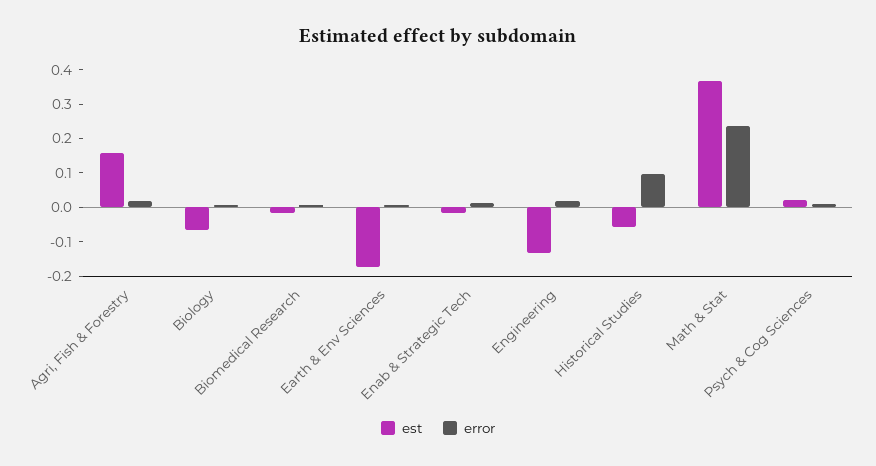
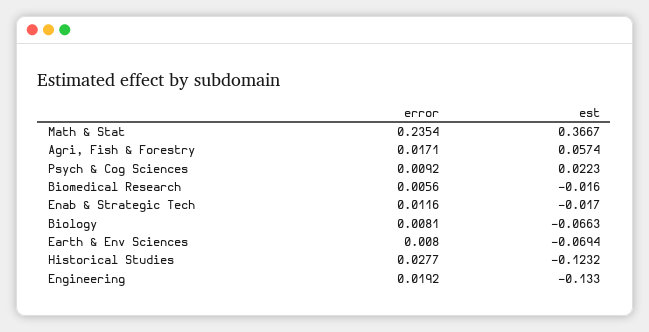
  {
    "est": {
-     "Agri, Fish & Forestry": 0.15,
+     "Agri, Fish & Forestry": 0.0574,
      "Biology": -0.0663,
      "Biomedical Research": -0.016,
-     "Earth & Env Sciences": -0.175,
+     "Earth & Env Sciences": -0.0694,
      "Enab & Strategic Tech": -0.017,
      "Engineering": -0.133,
-     "Historical Studies": -0.05,
+     "Historical Studies": -0.1232,
      "Math & Stat": 0.3667,
      "Psych & Cog Sciences": 0.0223
    },
    "error": {
      "Agri, Fish & Forestry": 0.0171,
      "Biology": 0.0081,
      "Biomedical Research": 0.0056,
      "Earth & Env Sciences": 0.008,
      "Enab & Strategic Tech": 0.0116,
      "Engineering": 0.0192,
-     "Historical Studies": 0.1,
+     "Historical Studies": 0.0277,
      "Math & Stat": 0.2354,
      "Psych & Cog Sciences": 0.0092
    }
  }

